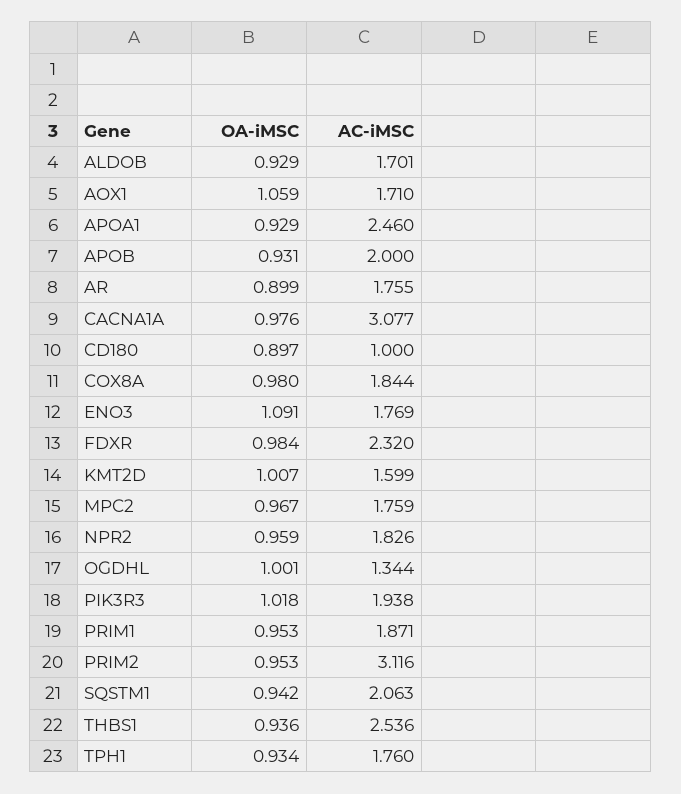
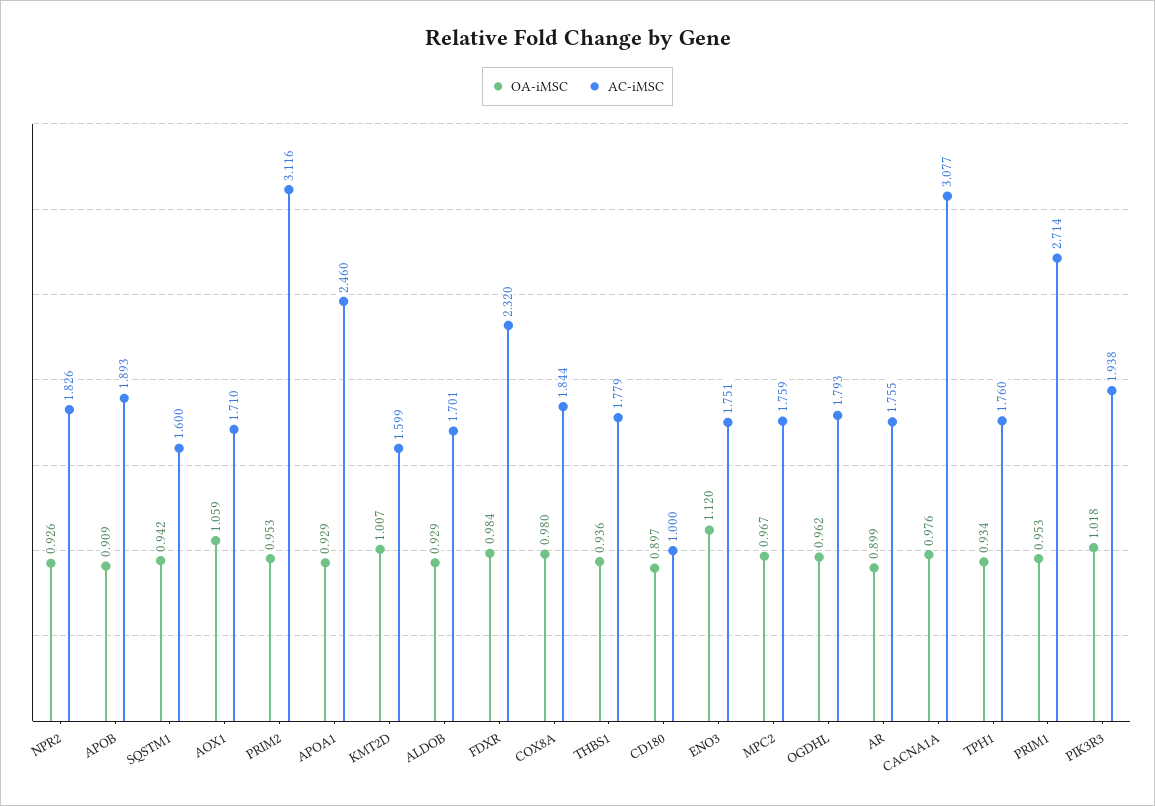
  {
    "OA-iMSC": {
      "ALDOB": 0.929,
      "AOX1": 1.059,
      "APOA1": 0.929,
-     "APOB": 0.931,
+     "APOB": 0.909,
      "AR": 0.899,
      "CACNA1A": 0.976,
      "CD180": 0.897,
      "COX8A": 0.98,
-     "ENO3": 1.091,
+     "ENO3": 1.12,
      "FDXR": 0.984,
      "KMT2D": 1.007,
      "MPC2": 0.967,
-     "NPR2": 0.959,
+     "NPR2": 0.926,
-     "OGDHL": 1.001,
+     "OGDHL": 0.962,
      "PIK3R3": 1.018,
      "PRIM1": 0.953,
      "PRIM2": 0.953,
      "SQSTM1": 0.942,
      "THBS1": 0.936,
      "TPH1": 0.934
    },
    "AC-iMSC": {
      "ALDOB": 1.701,
      "AOX1": 1.71,
      "APOA1": 2.46,
-     "APOB": 2,
+     "APOB": 1.893,
      "AR": 1.755,
      "CACNA1A": 3.077,
      "CD180": 1,
      "COX8A": 1.844,
-     "ENO3": 1.769,
+     "ENO3": 1.751,
      "FDXR": 2.32,
      "KMT2D": 1.599,
      "MPC2": 1.759,
      "NPR2": 1.826,
-     "OGDHL": 1.344,
+     "OGDHL": 1.793,
      "PIK3R3": 1.938,
-     "PRIM1": 1.871,
+     "PRIM1": 2.714,
      "PRIM2": 3.116,
-     "SQSTM1": 2.063,
+     "SQSTM1": 1.6,
-     "THBS1": 2.536,
+     "THBS1": 1.779,
      "TPH1": 1.76
    }
  }

